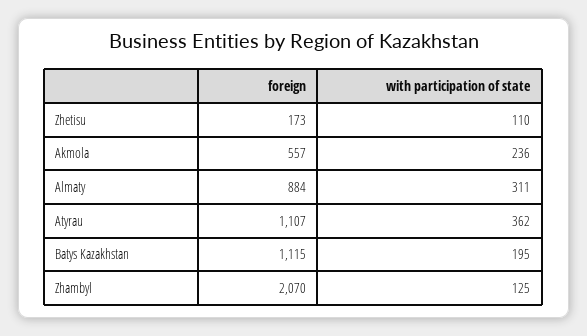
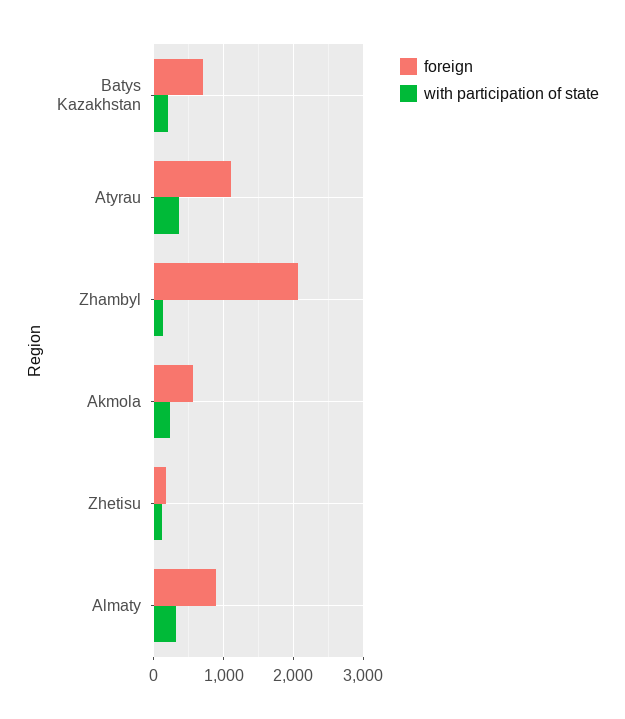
  {
    "foreign": {
      "Zhetisu": 173,
      "Akmola": 557,
      "Almaty": 884,
      "Atyrau": 1107,
-     "Batys Kazakhstan": 1115,
+     "Batys Kazakhstan": 700,
      "Zhambyl": 2070
    },
    "with participation of state": {
      "Zhetisu": 110,
      "Akmola": 236,
      "Almaty": 311,
      "Atyrau": 362,
      "Batys Kazakhstan": 195,
      "Zhambyl": 125
    }
  }

